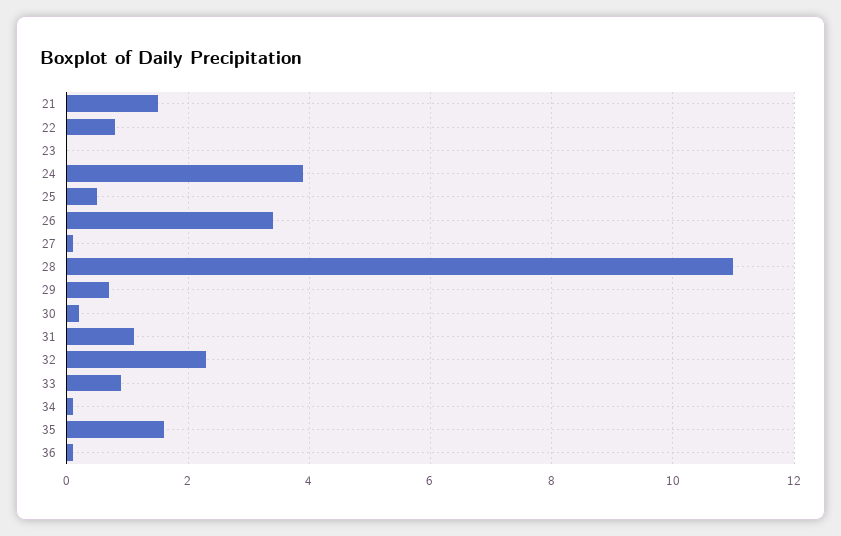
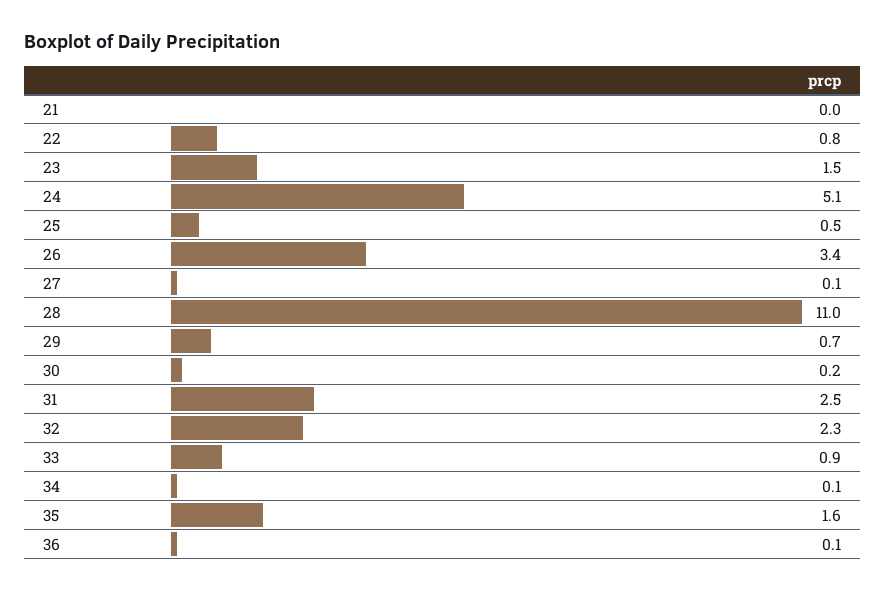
  {
-   "21": 1.5,
+   "21": 0,
    "22": 0.8,
-   "23": 0,
+   "23": 1.5,
-   "24": 4,
+   "24": 5.1,
    "25": 0.5,
    "26": 3.4,
    "27": 0.1,
    "28": 11,
    "29": 0.7,
    "30": 0.2,
-   "31": 1,
+   "31": 2.5,
    "32": 2.3,
    "33": 0.9,
    "34": 0.1,
    "35": 1.6,
    "36": 0.1
  }

